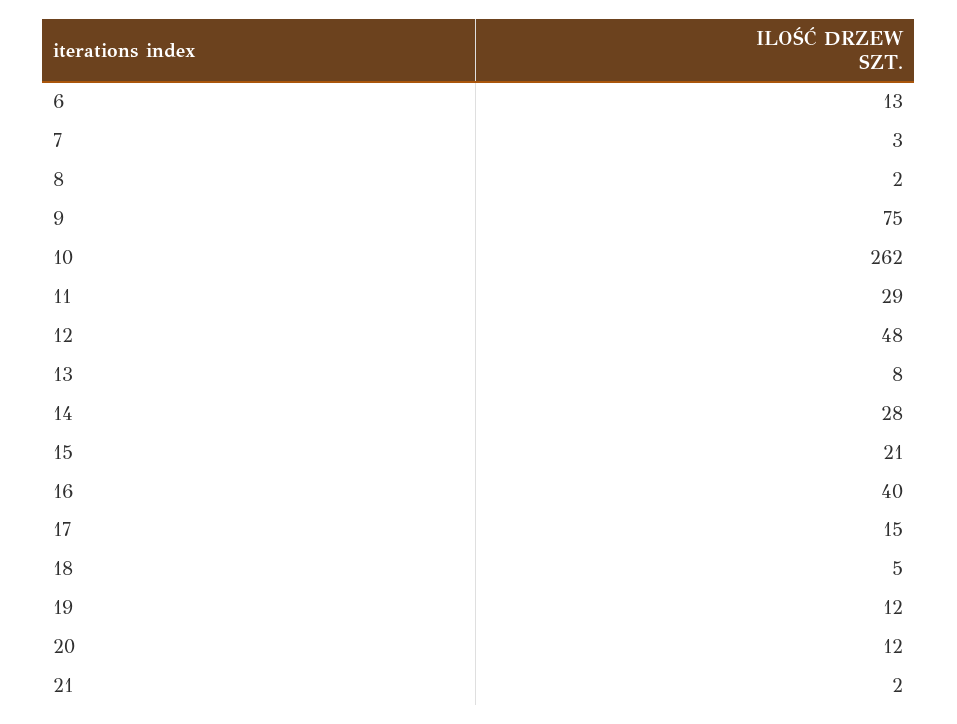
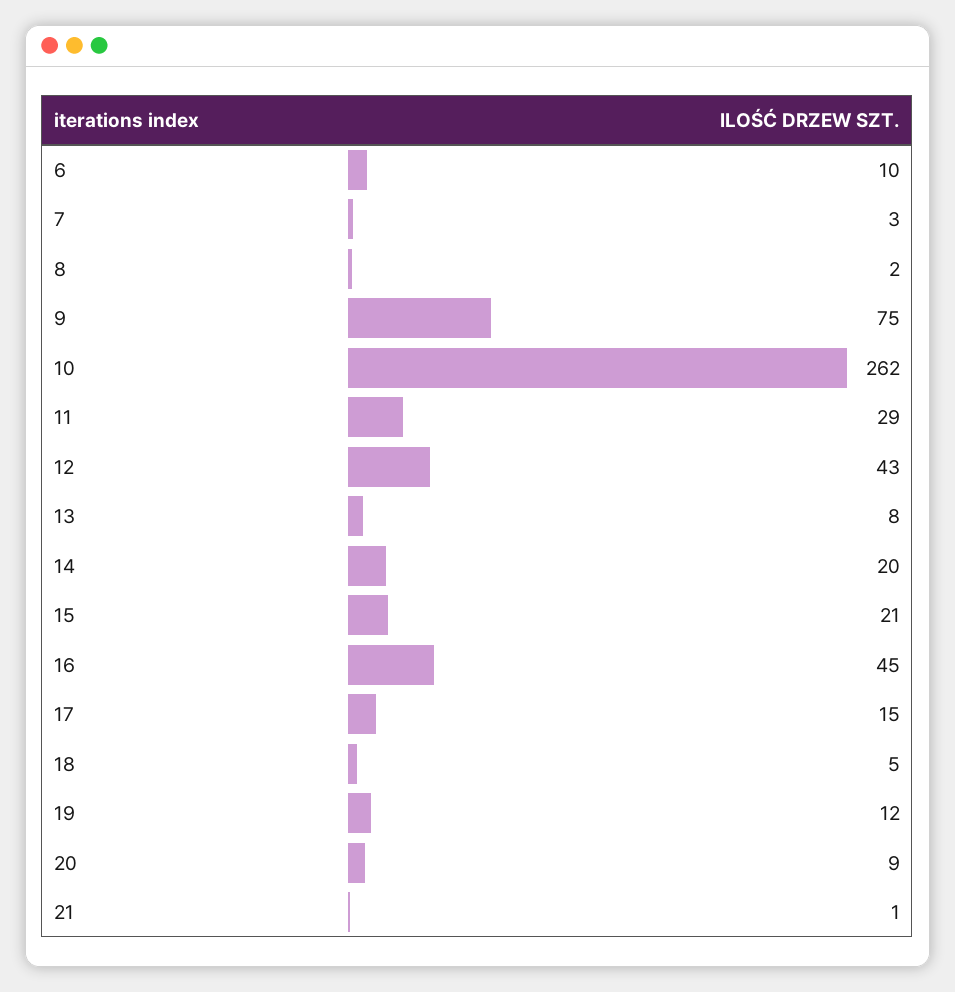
  {
-   "6": 13,
+   "6": 10,
    "7": 3,
    "8": 2,
    "9": 75,
    "10": 262,
    "11": 29,
-   "12": 48,
+   "12": 43,
    "13": 8,
-   "14": 28,
+   "14": 20,
    "15": 21,
-   "16": 40,
+   "16": 45,
    "17": 15,
    "18": 5,
    "19": 12,
-   "20": 12,
+   "20": 9,
-   "21": 2
+   "21": 1
  }

